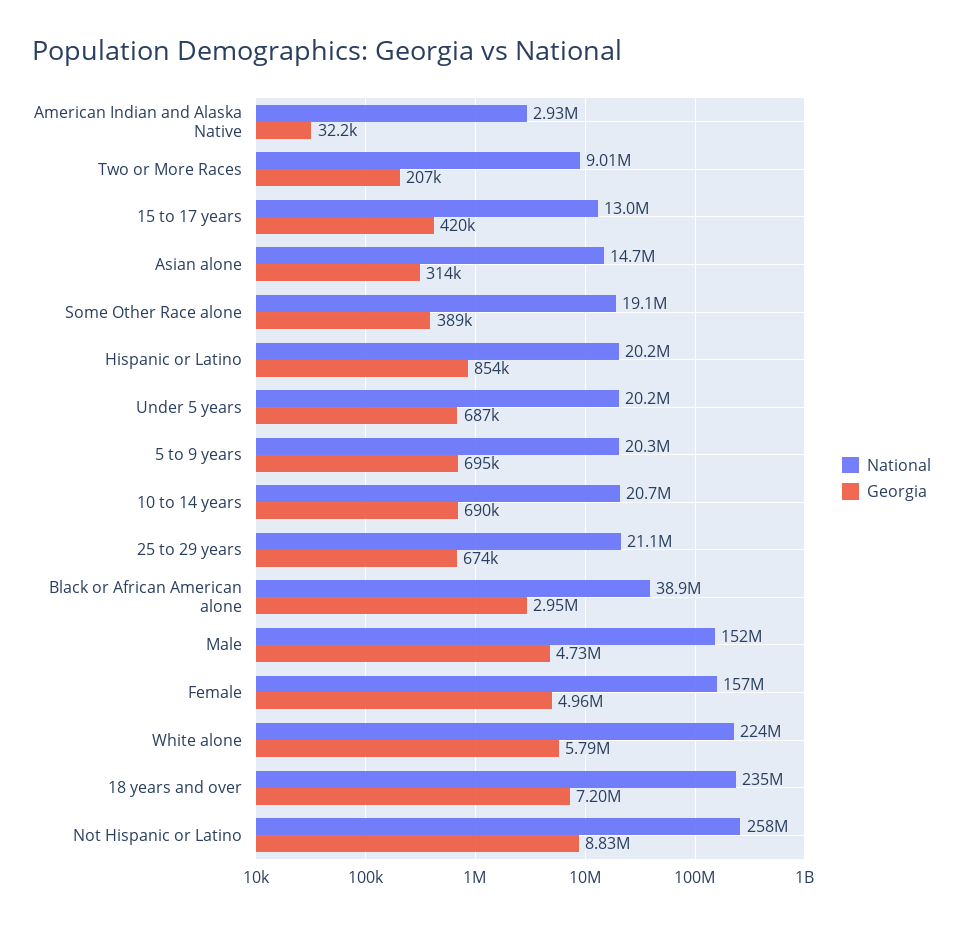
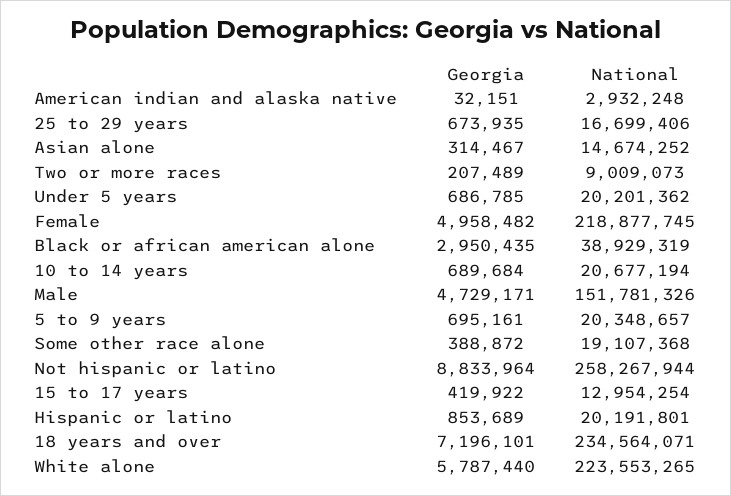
  {
    "National": {
      "American Indian and Alaska Native": 2932248,
      "Two or More Races": 9009073,
      "15 to 17 years": 12954254,
      "Asian alone": 14674252,
      "Some Other Race alone": 19107368,
      "Hispanic or Latino": 20191801,
      "Under 5 years": 20201362,
      "5 to 9 years": 20348657,
      "10 to 14 years": 20677194,
-     "25 to 29 years": 21100000,
+     "25 to 29 years": 16699406,
      "Black or African American alone": 38929319,
      "Male": 151781326,
-     "Female": 157000000,
+     "Female": 218877745,
      "White alone": 223553265,
      "18 years and over": 234564071,
      "Not Hispanic or Latino": 258267944
    },
    "Georgia": {
      "American Indian and Alaska Native": 32151,
      "Two or More Races": 207489,
      "15 to 17 years": 419922,
      "Asian alone": 314467,
      "Some Other Race alone": 388872,
      "Hispanic or Latino": 853689,
      "Under 5 years": 686785,
      "5 to 9 years": 695161,
      "10 to 14 years": 689684,
      "25 to 29 years": 673935,
      "Black or African American alone": 2950435,
      "Male": 4729171,
      "Female": 4958482,
      "White alone": 5787440,
      "18 years and over": 7196101,
      "Not Hispanic or Latino": 8833964
    }
  }

